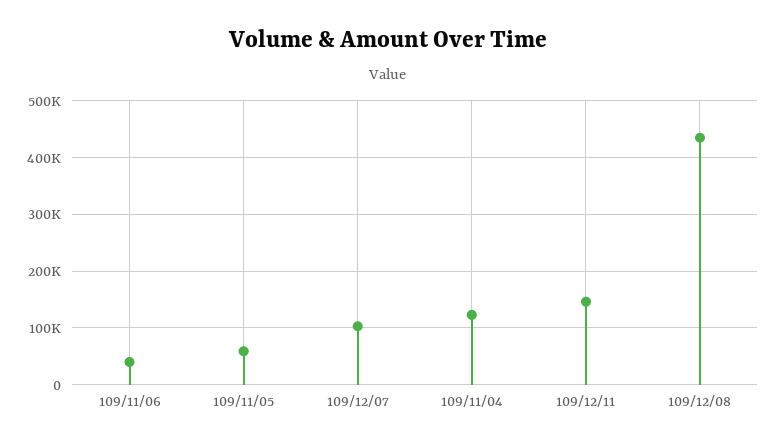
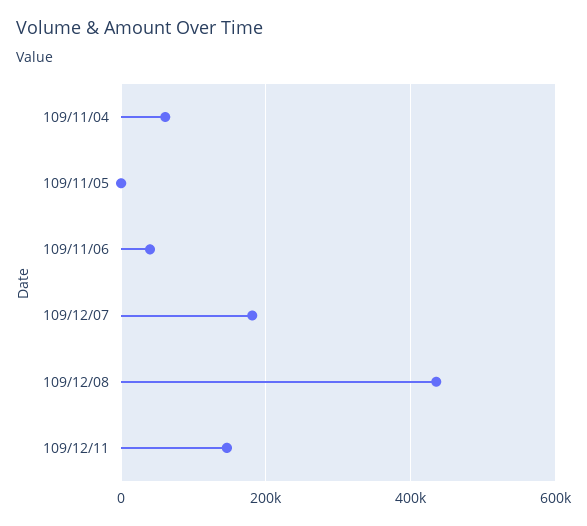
  {
    "109/11/06": 40000,
-   "109/11/05": 60000,
+   "109/11/05": 0,
-   "109/12/07": 100000,
+   "109/12/07": 180000,
-   "109/11/04": 120000,
+   "109/11/04": 60000,
    "109/12/11": 140000,
    "109/12/08": 440000
  }

